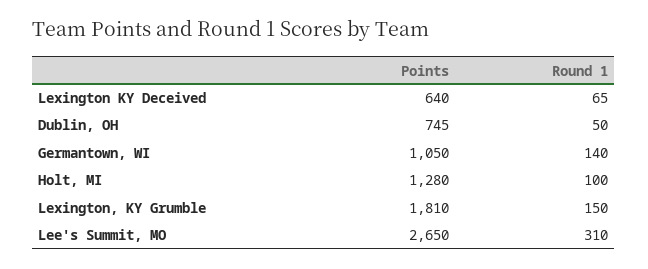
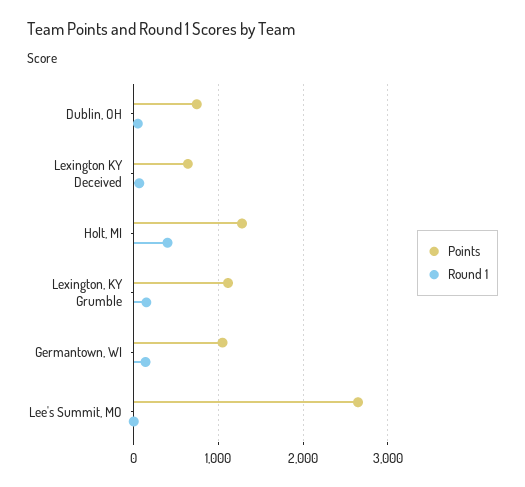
  {
    "Points": {
      "Lexington KY Deceived": 640,
      "Dublin, OH": 745,
      "Germantown, WI": 1050,
      "Holt, MI": 1280,
-     "Lexington, KY Grumble": 1810,
+     "Lexington, KY Grumble": 1100,
      "Lee's Summit, MO": 2650
    },
    "Round 1": {
      "Lexington KY Deceived": 65,
      "Dublin, OH": 50,
      "Germantown, WI": 140,
-     "Holt, MI": 100,
+     "Holt, MI": 400,
      "Lexington, KY Grumble": 150,
-     "Lee's Summit, MO": 310
+     "Lee's Summit, MO": 0
    }
  }

